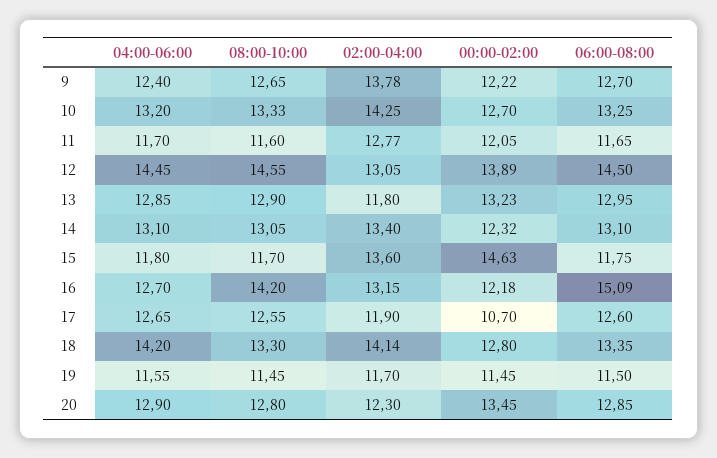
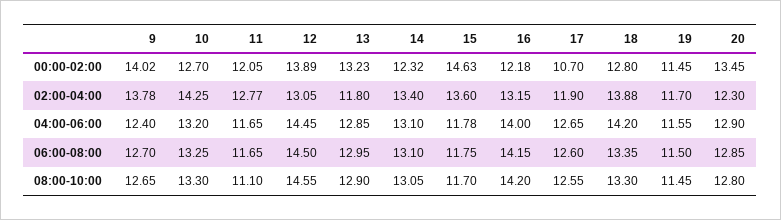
  {
    "04:00-06:00": {
      "9": 12.4,
      "10": 13.2,
-     "11": 11.7,
+     "11": 11.65,
      "12": 14.45,
      "13": 12.85,
      "14": 13.1,
-     "15": 11.8,
+     "15": 11.78,
-     "16": 12.7,
+     "16": 14,
      "17": 12.65,
      "18": 14.2,
      "19": 11.55,
      "20": 12.9
    },
    "08:00-10:00": {
      "9": 12.65,
-     "10": 13.33,
+     "10": 13.3,
-     "11": 11.6,
+     "11": 11.1,
      "12": 14.55,
      "13": 12.9,
      "14": 13.05,
      "15": 11.7,
      "16": 14.2,
      "17": 12.55,
      "18": 13.3,
      "19": 11.45,
      "20": 12.8
    },
    "02:00-04:00": {
      "9": 13.78,
      "10": 14.25,
      "11": 12.77,
      "12": 13.05,
      "13": 11.8,
      "14": 13.4,
      "15": 13.6,
      "16": 13.15,
      "17": 11.9,
-     "18": 14.14,
+     "18": 13.88,
      "19": 11.7,
      "20": 12.3
    },
    "00:00-02:00": {
-     "9": 12.22,
+     "9": 14.02,
      "10": 12.7,
      "11": 12.05,
      "12": 13.89,
      "13": 13.23,
      "14": 12.32,
      "15": 14.63,
      "16": 12.18,
      "17": 10.7,
      "18": 12.8,
      "19": 11.45,
      "20": 13.45
    },
    "06:00-08:00": {
      "9": 12.7,
      "10": 13.25,
      "11": 11.65,
      "12": 14.5,
      "13": 12.95,
      "14": 13.1,
      "15": 11.75,
-     "16": 15.09,
+     "16": 14.15,
      "17": 12.6,
      "18": 13.35,
      "19": 11.5,
      "20": 12.85
    }
  }

